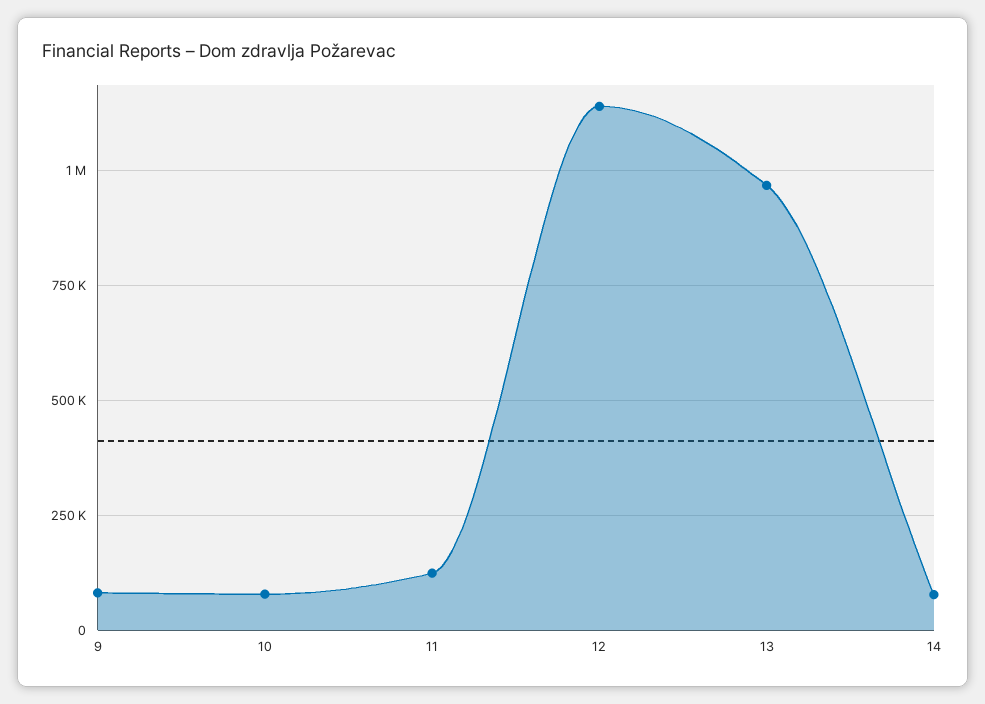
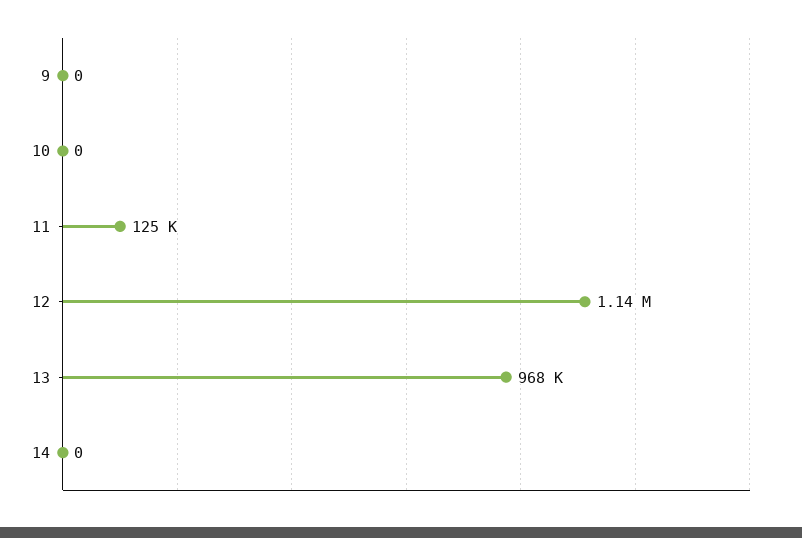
  {
-   "9": 75000,
+   "9": 0,
-   "10": 75000,
+   "10": 0,
    "11": 125000,
    "12": 1140000,
    "13": 968000,
-   "14": 75000
+   "14": 0
  }

